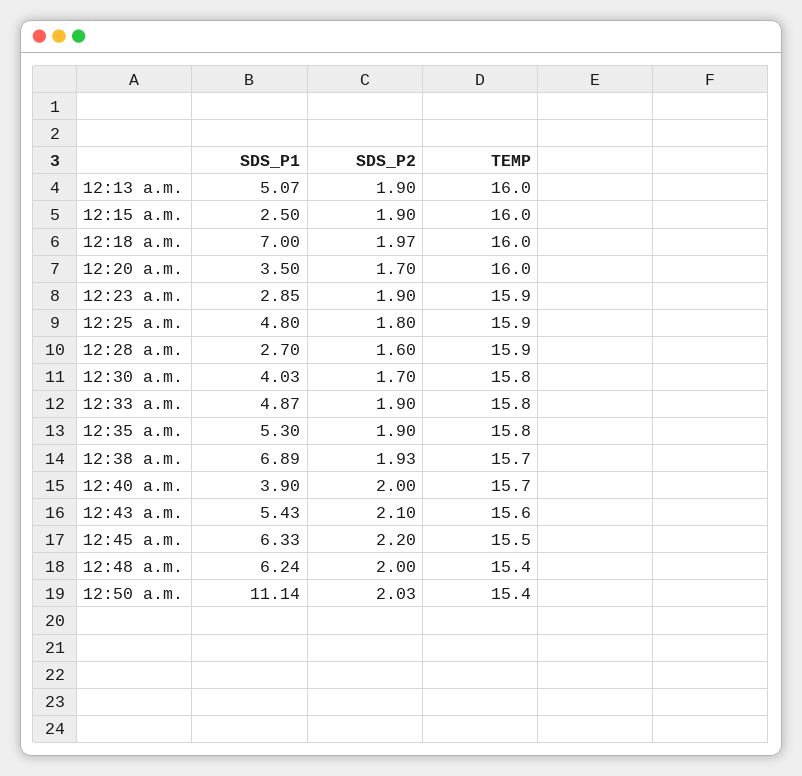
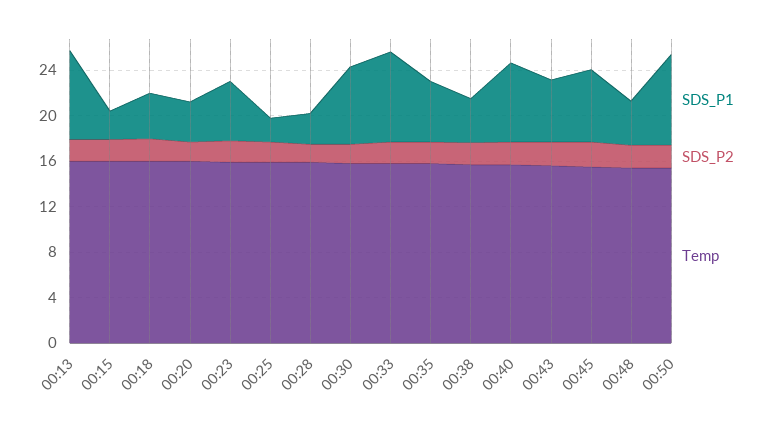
  {
    "SDS_P1": {
-     "12:13 a.m.": 5.07,
+     "12:13 a.m.": 8,
      "12:15 a.m.": 2.5,
-     "12:18 a.m.": 7,
+     "12:18 a.m.": 4,
      "12:20 a.m.": 3.5,
-     "12:23 a.m.": 2.85,
+     "12:23 a.m.": 5,
-     "12:25 a.m.": 4.8,
+     "12:25 a.m.": 2,
      "12:28 a.m.": 2.7,
-     "12:30 a.m.": 4.03,
+     "12:30 a.m.": 7,
-     "12:33 a.m.": 4.87,
+     "12:33 a.m.": 8,
      "12:35 a.m.": 5.3,
-     "12:38 a.m.": 6.89,
+     "12:38 a.m.": 4,
-     "12:40 a.m.": 3.9,
+     "12:40 a.m.": 7,
      "12:43 a.m.": 5.43,
      "12:45 a.m.": 6.33,
-     "12:48 a.m.": 6.24,
+     "12:48 a.m.": 4,
-     "12:50 a.m.": 11.14
+     "12:50 a.m.": 8
    },
    "SDS_P2": {
      "12:13 a.m.": 1.9,
      "12:15 a.m.": 1.9,
      "12:18 a.m.": 1.97,
      "12:20 a.m.": 1.7,
      "12:23 a.m.": 1.9,
      "12:25 a.m.": 1.8,
      "12:28 a.m.": 1.6,
      "12:30 a.m.": 1.7,
      "12:33 a.m.": 1.9,
      "12:35 a.m.": 1.9,
      "12:38 a.m.": 1.93,
      "12:40 a.m.": 2,
      "12:43 a.m.": 2.1,
      "12:45 a.m.": 2.2,
      "12:48 a.m.": 2,
      "12:50 a.m.": 2.03
    },
    "TEMP": {
      "12:13 a.m.": 16,
      "12:15 a.m.": 16,
      "12:18 a.m.": 16,
      "12:20 a.m.": 16,
      "12:23 a.m.": 15.9,
      "12:25 a.m.": 15.9,
      "12:28 a.m.": 15.9,
      "12:30 a.m.": 15.8,
      "12:33 a.m.": 15.8,
      "12:35 a.m.": 15.8,
      "12:38 a.m.": 15.7,
      "12:40 a.m.": 15.7,
      "12:43 a.m.": 15.6,
      "12:45 a.m.": 15.5,
      "12:48 a.m.": 15.4,
      "12:50 a.m.": 15.4
    }
  }

